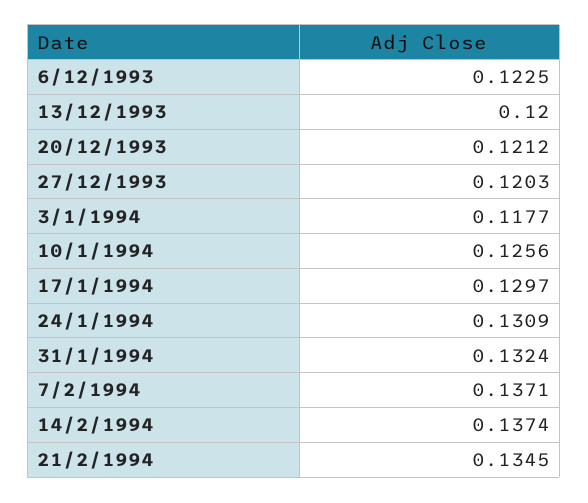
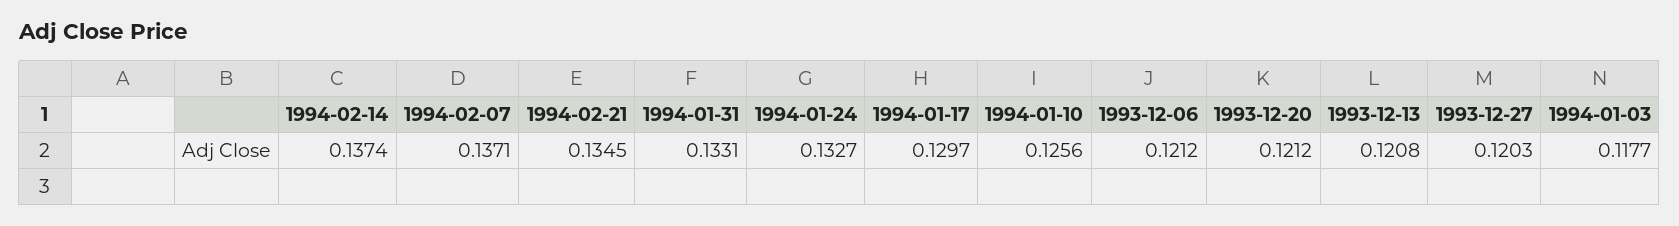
  {
-   "6/12/1993": 0.1225,
+   "6/12/1993": 0.1212,
-   "13/12/1993": 0.12,
+   "13/12/1993": 0.1208,
    "20/12/1993": 0.1212,
    "27/12/1993": 0.1203,
    "3/1/1994": 0.1177,
    "10/1/1994": 0.1256,
    "17/1/1994": 0.1297,
-   "24/1/1994": 0.1309,
+   "24/1/1994": 0.1327,
-   "31/1/1994": 0.1324,
+   "31/1/1994": 0.1331,
    "7/2/1994": 0.1371,
    "14/2/1994": 0.1374,
    "21/2/1994": 0.1345
  }

